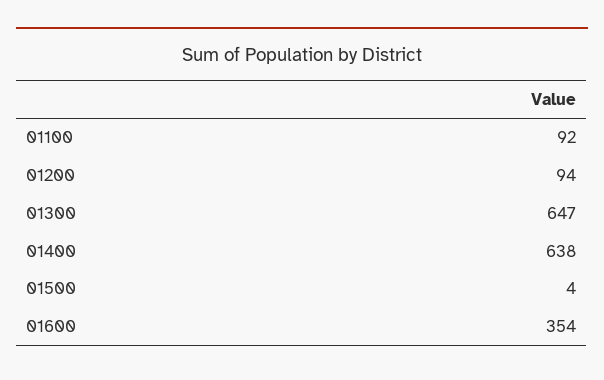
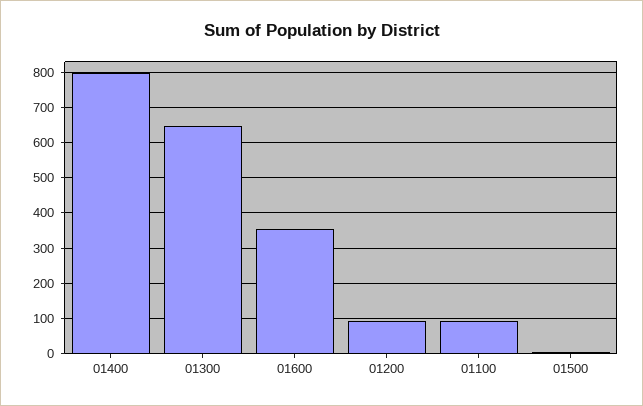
  {
    "01100": 92,
    "01200": 94,
    "01300": 647,
-   "01400": 638,
+   "01400": 800,
    "01500": 4,
    "01600": 354
  }

